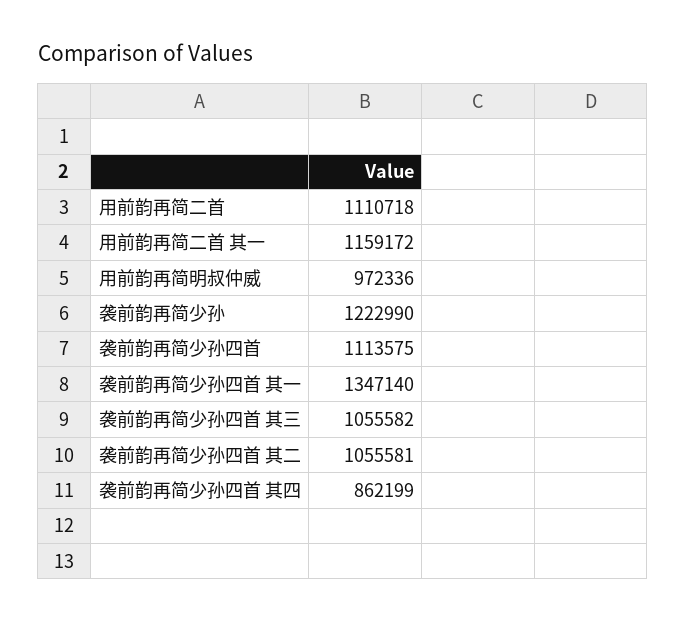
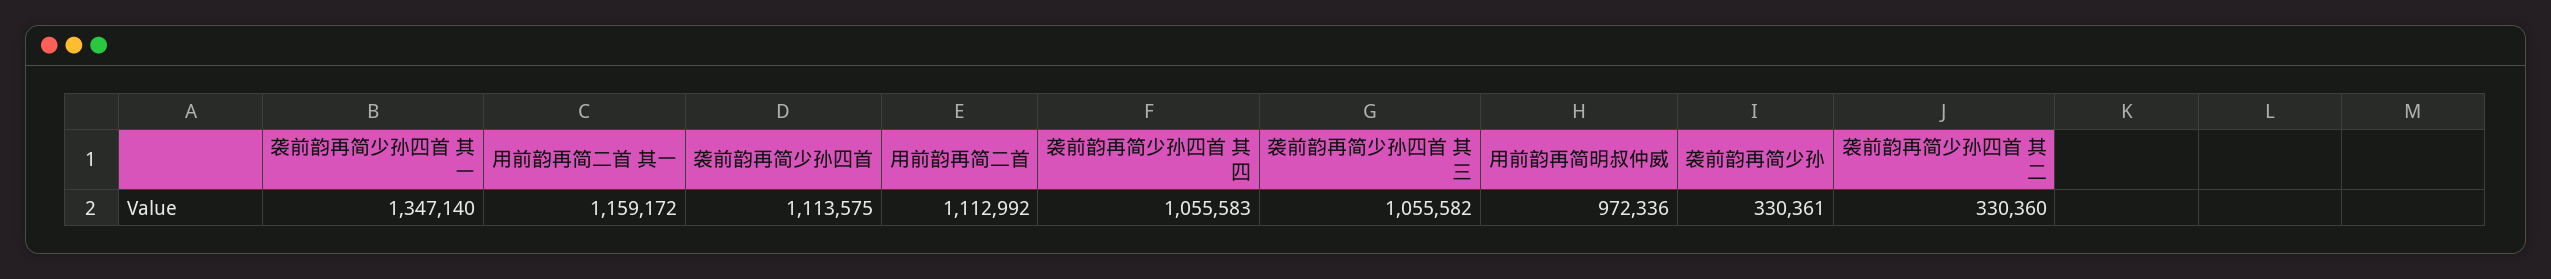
  {
-   "用前韵再简二首": 1110718,
+   "用前韵再简二首": 1112992,
    "用前韵再简二首 其一": 1159172,
    "用前韵再简明叔仲威": 972336,
-   "袭前韵再简少孙": 1222990,
+   "袭前韵再简少孙": 330361,
    "袭前韵再简少孙四首": 1113575,
    "袭前韵再简少孙四首 其一": 1347140,
    "袭前韵再简少孙四首 其三": 1055582,
-   "袭前韵再简少孙四首 其二": 1055581,
+   "袭前韵再简少孙四首 其二": 330360,
-   "袭前韵再简少孙四首 其四": 862199
+   "袭前韵再简少孙四首 其四": 1055583
  }

